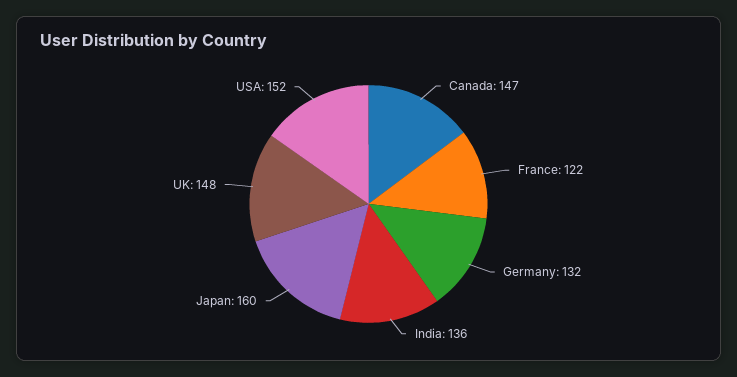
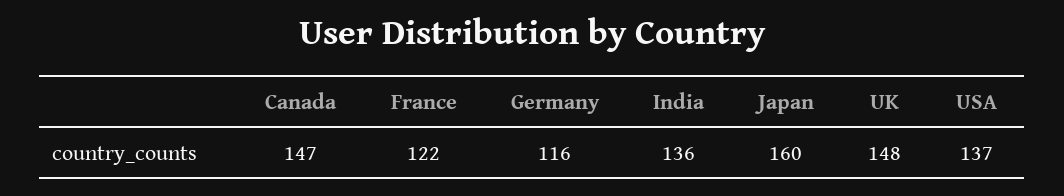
  {
    "Canada": 147,
    "France": 122,
-   "Germany": 132,
+   "Germany": 116,
    "India": 136,
    "Japan": 160,
    "UK": 148,
-   "USA": 152
+   "USA": 137
  }

